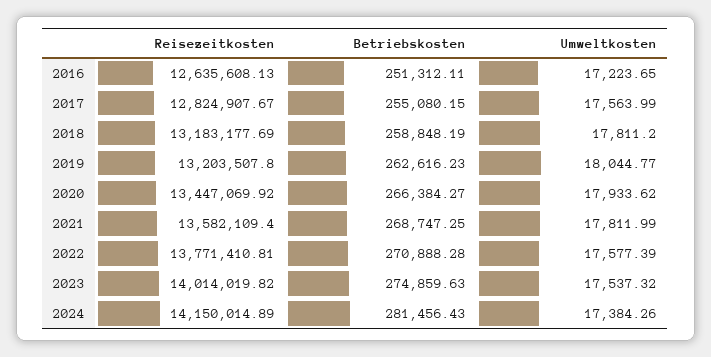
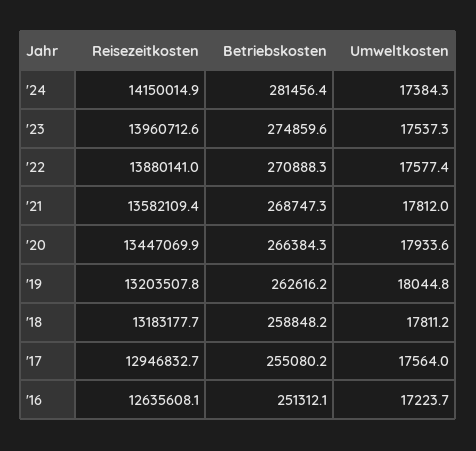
  {
    "Reisezeitkosten": {
      "2016": 12635608.13,
-     "2017": 12824907.67,
+     "2017": 12946832.7,
      "2018": 13183177.69,
      "2019": 13203507.8,
      "2020": 13447069.92,
      "2021": 13582109.4,
-     "2022": 13771410.81,
+     "2022": 13880141,
-     "2023": 14014019.82,
+     "2023": 13960712.6,
      "2024": 14150014.89
    },
    "Betriebskosten": {
      "2016": 251312.11,
      "2017": 255080.15,
      "2018": 258848.19,
      "2019": 262616.23,
      "2020": 266384.27,
      "2021": 268747.25,
      "2022": 270888.28,
      "2023": 274859.63,
      "2024": 281456.43
    },
    "Umweltkosten": {
      "2016": 17223.65,
      "2017": 17563.99,
      "2018": 17811.2,
      "2019": 18044.77,
      "2020": 17933.62,
      "2021": 17811.99,
      "2022": 17577.39,
      "2023": 17537.32,
      "2024": 17384.26
    }
  }

